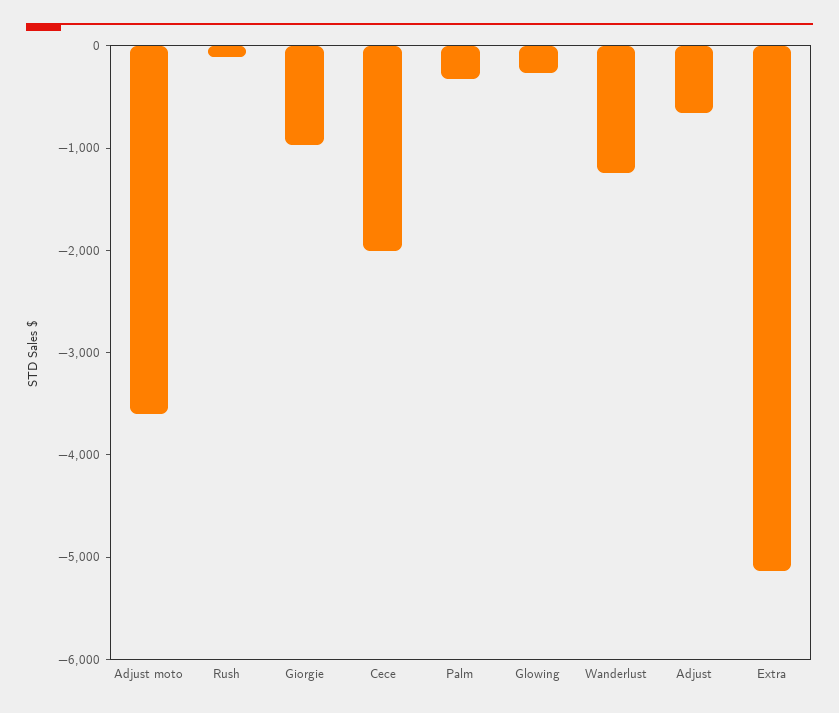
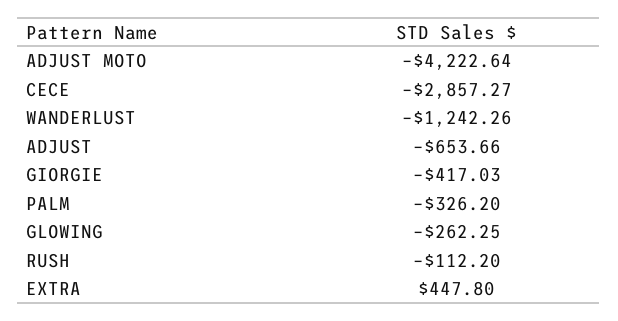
  {
-   "Adjust moto": -3600,
+   "Adjust moto": -4222.64,
    "Rush": -112.2,
-   "Giorgie": -1000,
+   "Giorgie": -417.03,
-   "Cece": -2000,
+   "Cece": -2857.27,
    "Palm": -326.2,
    "Glowing": -262.25,
    "Wanderlust": -1242.26,
    "Adjust": -653.66,
-   "Extra": -5200
+   "Extra": 447.8
  }

